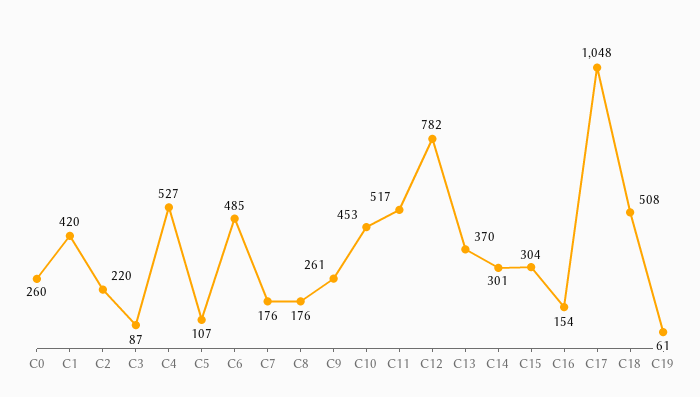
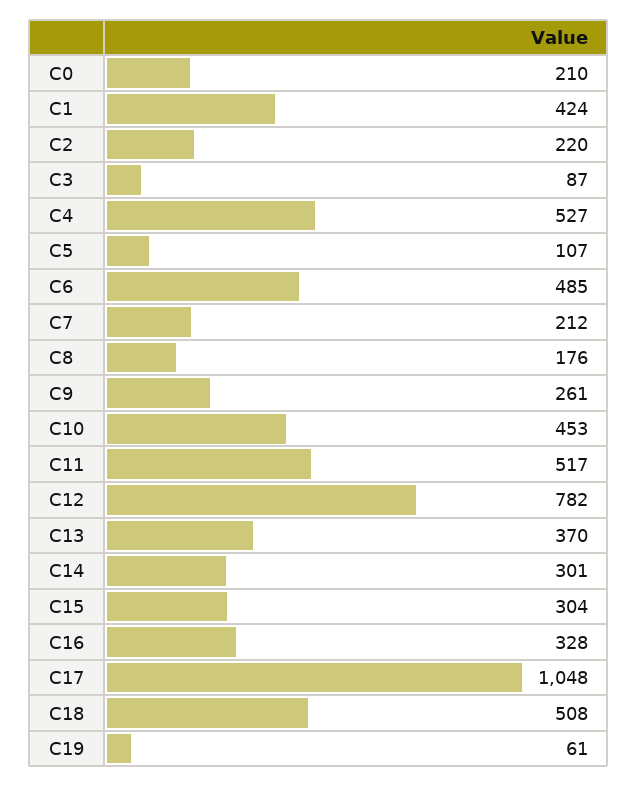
  {
-   "C0": 260,
+   "C0": 210,
-   "C1": 420,
+   "C1": 424,
    "C2": 220,
    "C3": 87,
    "C4": 527,
    "C5": 107,
    "C6": 485,
-   "C7": 176,
+   "C7": 212,
    "C8": 176,
    "C9": 261,
    "C10": 453,
    "C11": 517,
    "C12": 782,
    "C13": 370,
    "C14": 301,
    "C15": 304,
-   "C16": 154,
+   "C16": 328,
    "C17": 1048,
    "C18": 508,
    "C19": 61
  }

